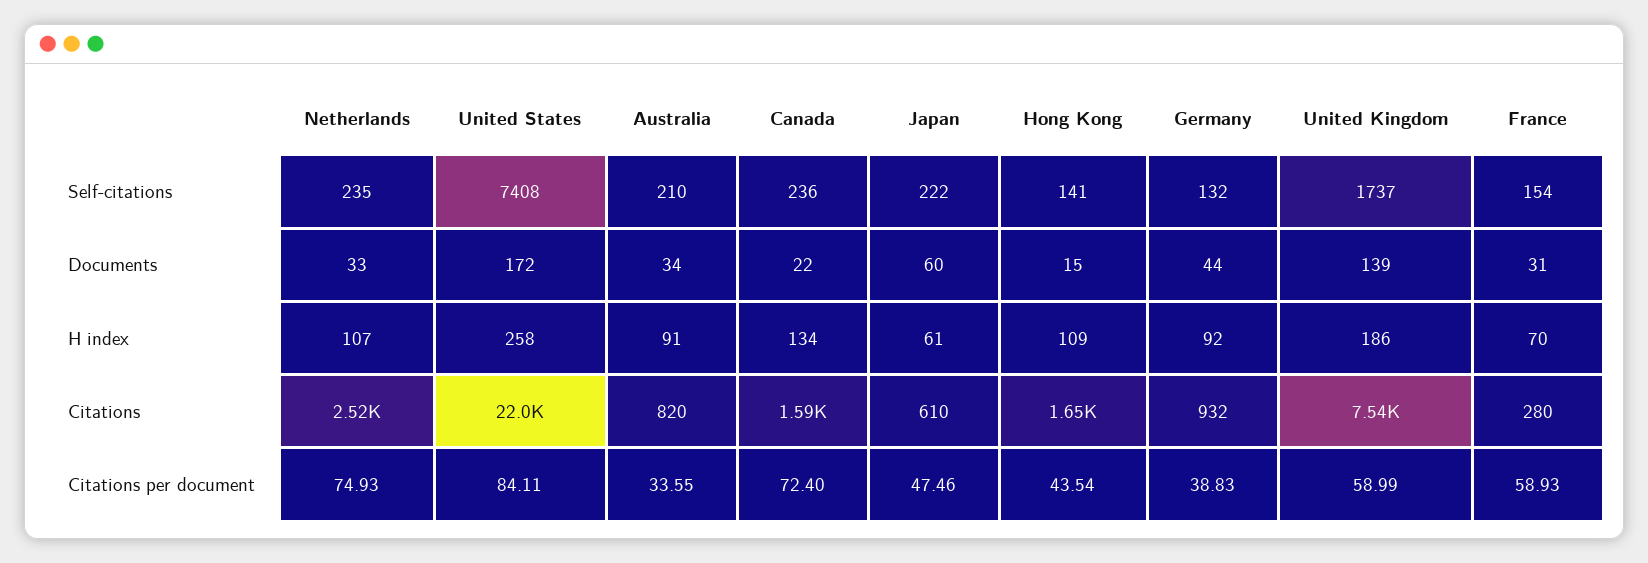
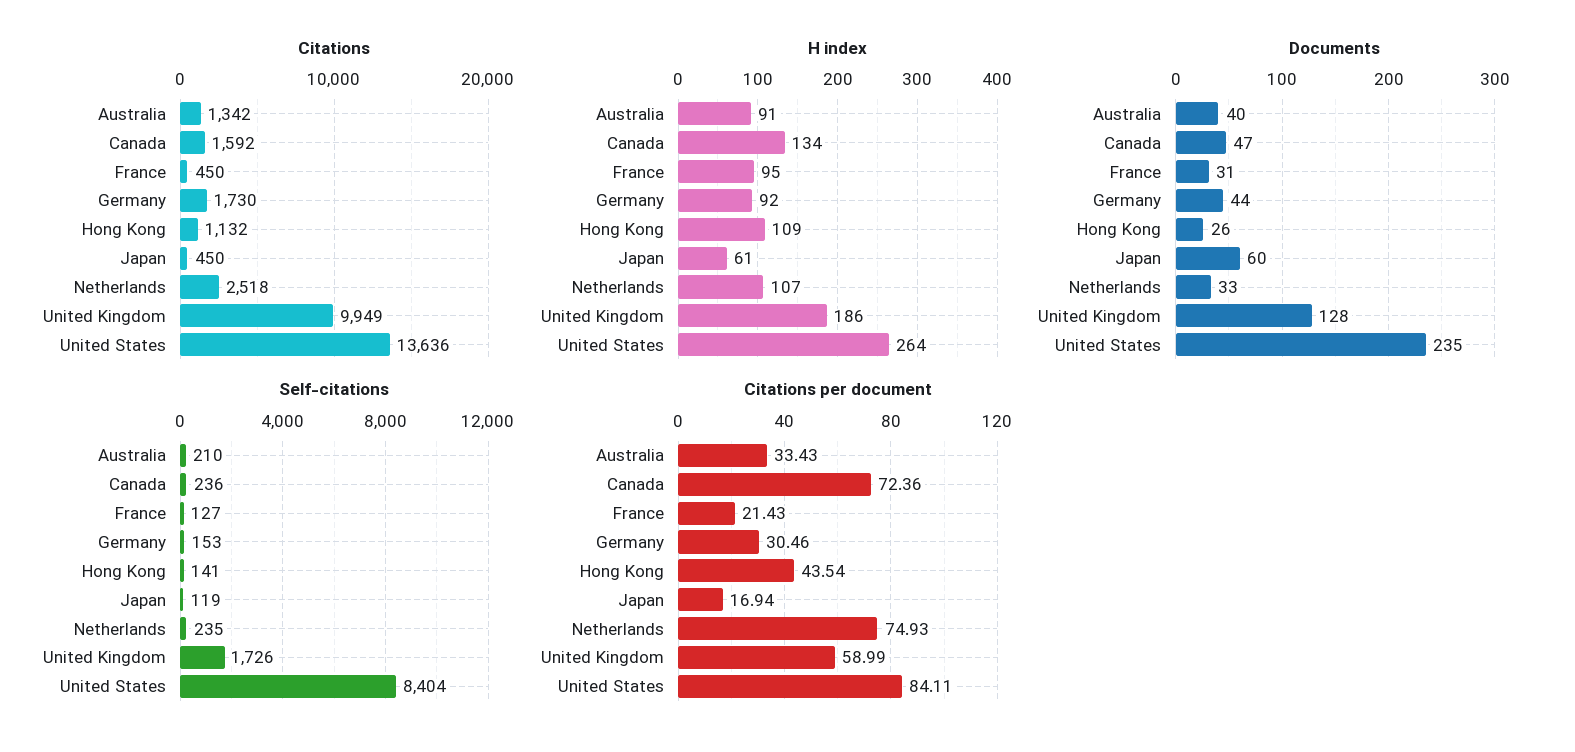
  {
    "Self-citations": {
      "Netherlands": 235,
-     "United States": 7408,
+     "United States": 8404,
      "Australia": 210,
      "Canada": 236,
-     "Japan": 222,
+     "Japan": 119,
      "Hong Kong": 141,
-     "Germany": 132,
+     "Germany": 153,
-     "United Kingdom": 1737,
+     "United Kingdom": 1726,
-     "France": 154
+     "France": 127
    },
    "Documents": {
      "Netherlands": 33,
-     "United States": 172,
+     "United States": 235,
-     "Australia": 34,
+     "Australia": 40,
-     "Canada": 22,
+     "Canada": 47,
      "Japan": 60,
-     "Hong Kong": 15,
+     "Hong Kong": 26,
      "Germany": 44,
-     "United Kingdom": 139,
+     "United Kingdom": 128,
      "France": 31
    },
    "H index": {
      "Netherlands": 107,
-     "United States": 258,
+     "United States": 264,
      "Australia": 91,
      "Canada": 134,
      "Japan": 61,
      "Hong Kong": 109,
      "Germany": 92,
      "United Kingdom": 186,
-     "France": 70
+     "France": 95
    },
    "Citations": {
      "Netherlands": 2518,
-     "United States": 22000,
+     "United States": 13636,
-     "Australia": 820,
+     "Australia": 1342,
      "Canada": 1592,
-     "Japan": 610,
+     "Japan": 450,
-     "Hong Kong": 1650,
+     "Hong Kong": 1132,
-     "Germany": 932,
+     "Germany": 1730,
-     "United Kingdom": 7540,
+     "United Kingdom": 9949,
-     "France": 280
+     "France": 450
    },
    "Citations per document": {
      "Netherlands": 74.93,
      "United States": 84.11,
-     "Australia": 33.55,
+     "Australia": 33.43,
-     "Canada": 72.4,
+     "Canada": 72.36,
-     "Japan": 47.46,
+     "Japan": 16.94,
      "Hong Kong": 43.54,
-     "Germany": 38.83,
+     "Germany": 30.46,
      "United Kingdom": 58.99,
-     "France": 58.93
+     "France": 21.43
    }
  }

